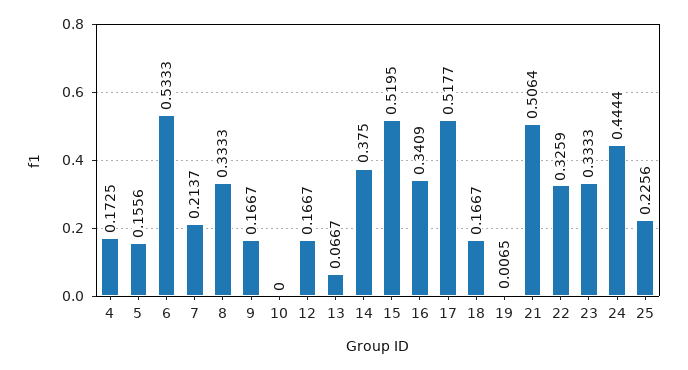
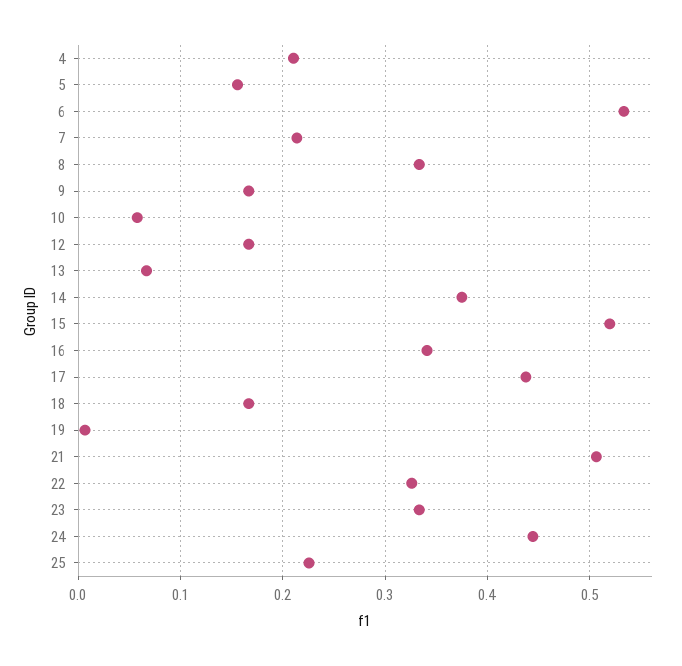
  {
-   "4": 0.1725,
+   "4": 0.21,
    "5": 0.1556,
    "6": 0.5333,
    "7": 0.2137,
    "8": 0.3333,
    "9": 0.1667,
-   "10": 0,
+   "10": 0.06,
    "12": 0.1667,
    "13": 0.0667,
    "14": 0.375,
    "15": 0.5195,
    "16": 0.3409,
-   "17": 0.5177,
+   "17": 0.44,
    "18": 0.1667,
    "19": 0.0065,
    "21": 0.5064,
    "22": 0.3259,
    "23": 0.3333,
    "24": 0.4444,
    "25": 0.2256
  }

